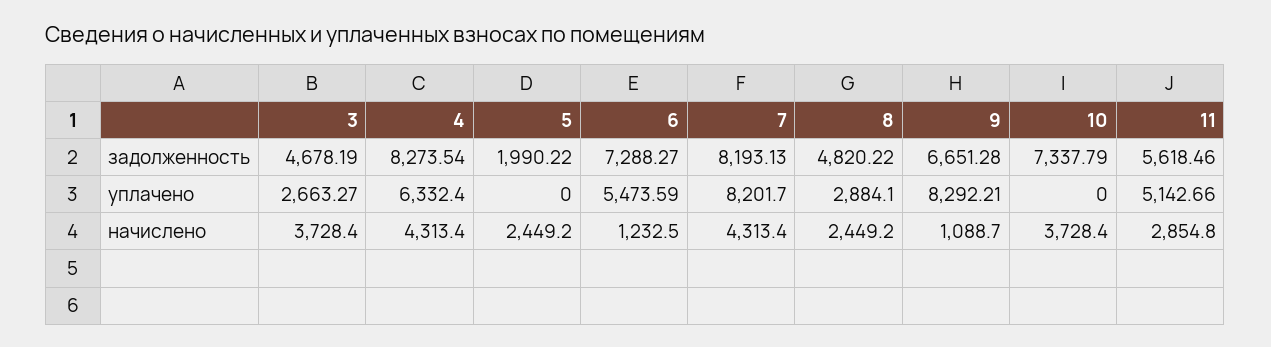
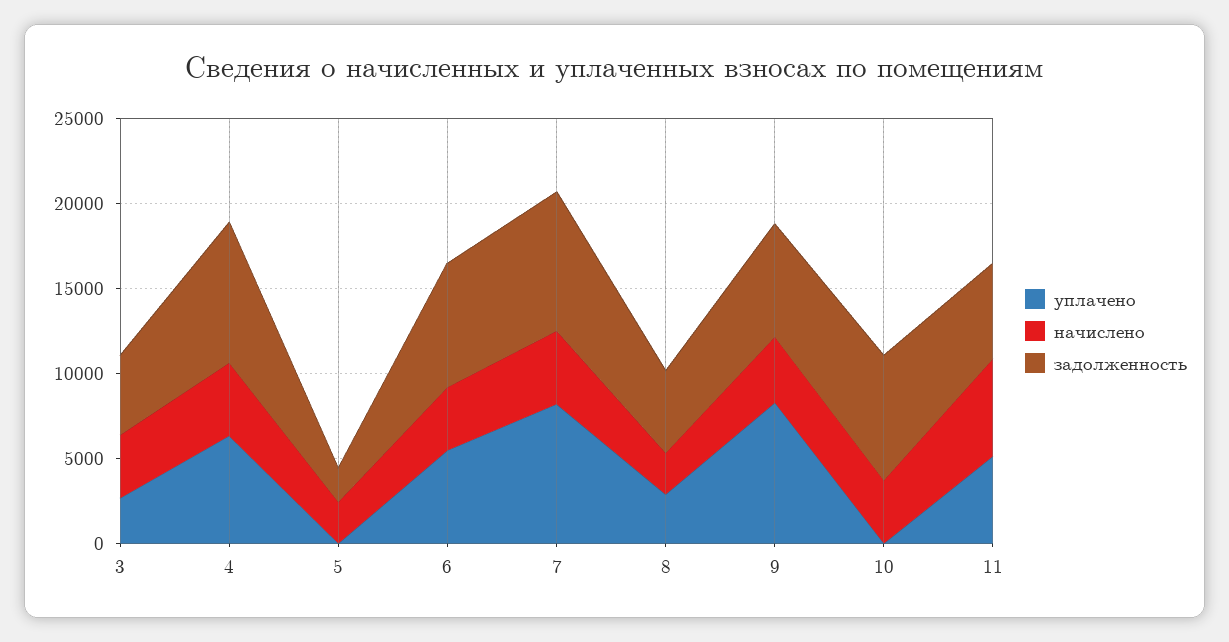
  {
    "задолженность": {
      "3": 4678.19,
      "4": 8273.54,
      "5": 1990.22,
      "6": 7288.27,
      "7": 8193.13,
      "8": 4820.22,
      "9": 6651.28,
      "10": 7337.79,
      "11": 5618.46
    },
    "уплачено": {
      "3": 2663.27,
      "4": 6332.4,
      "5": 0,
      "6": 5473.59,
      "7": 8201.7,
      "8": 2884.1,
      "9": 8292.21,
      "10": 0,
      "11": 5142.66
    },
    "начислено": {
      "3": 3728.4,
      "4": 4313.4,
      "5": 2449.2,
-     "6": 1232.5,
+     "6": 4000,
      "7": 4313.4,
      "8": 2449.2,
-     "9": 1088.7,
+     "9": 4000,
      "10": 3728.4,
-     "11": 2854.8
+     "11": 6000
    }
  }

